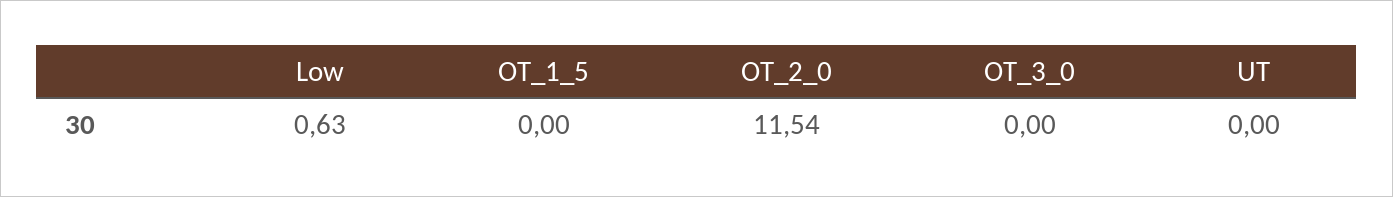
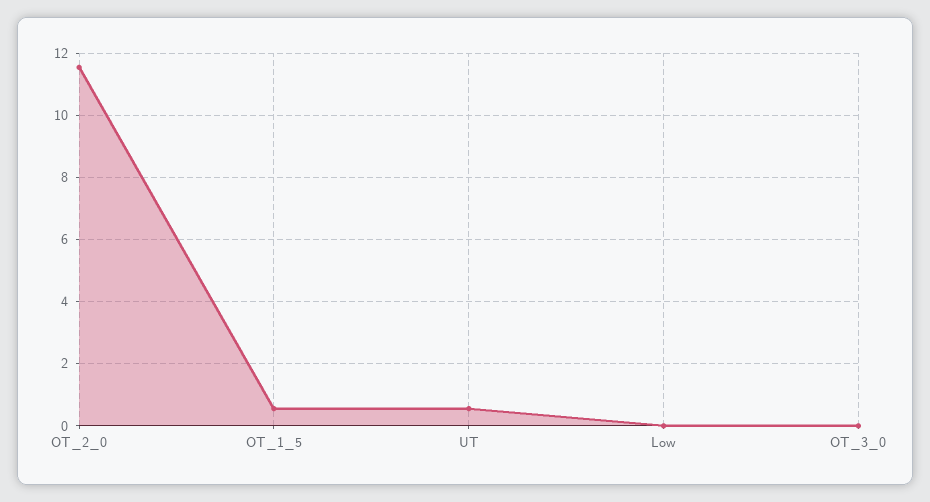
  {
-   "Low": 0.63,
+   "Low": 0,
-   "OT_1_5": 0,
+   "OT_1_5": 0.6,
    "OT_2_0": 11.54,
    "OT_3_0": 0,
-   "UT": 0
+   "UT": 0.6
  }

